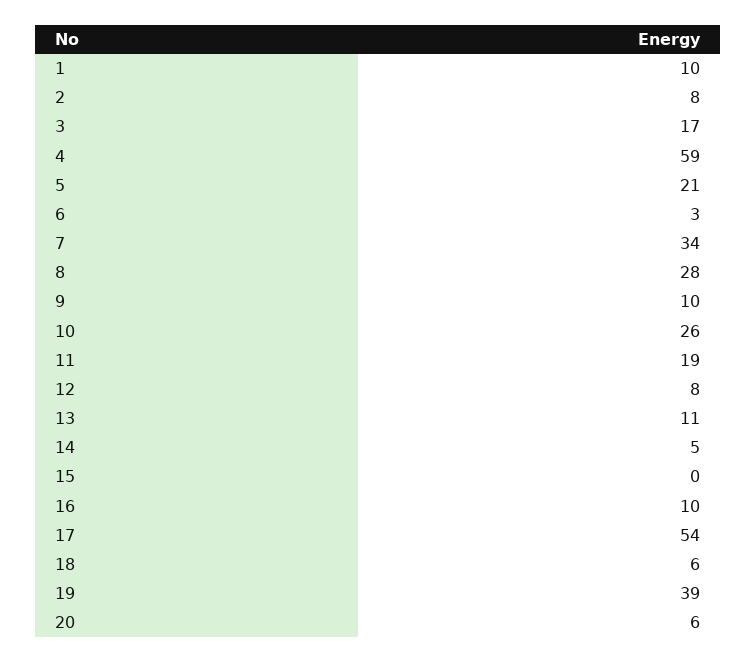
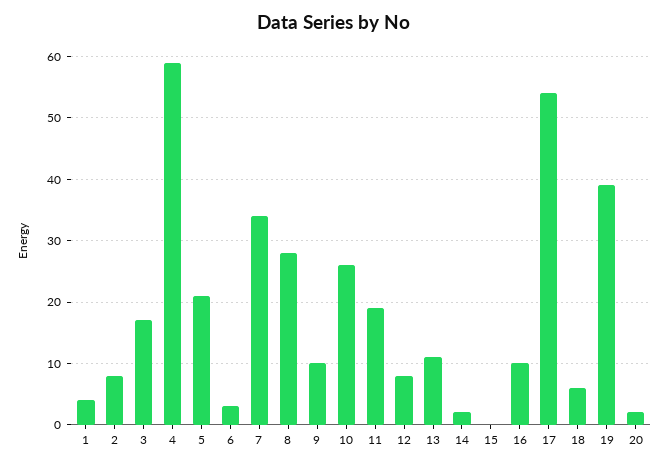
  {
-   "1": 10,
+   "1": 4,
    "2": 8,
    "3": 17,
    "4": 59,
    "5": 21,
    "6": 3,
    "7": 34,
    "8": 28,
    "9": 10,
    "10": 26,
    "11": 19,
    "12": 8,
    "13": 11,
-   "14": 5,
+   "14": 2,
    "15": 0,
    "16": 10,
    "17": 54,
    "18": 6,
    "19": 39,
-   "20": 6
+   "20": 2
  }

